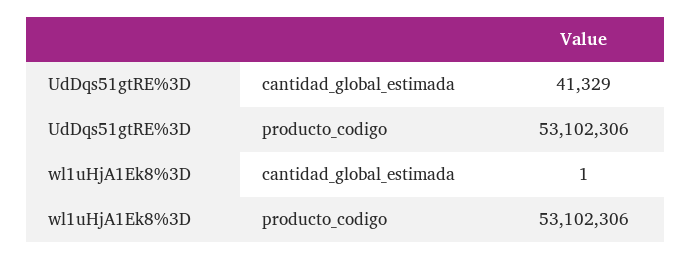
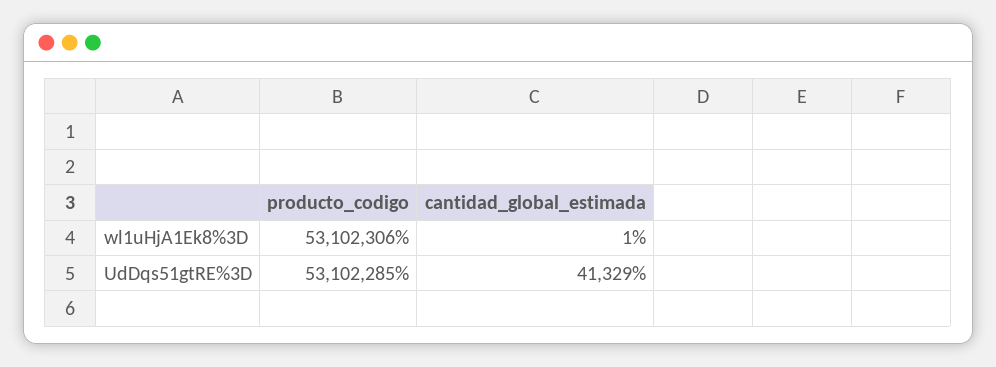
  {
    "UdDqs51gtRE%3D": {
      "cantidad_global_estimada": 41329,
-     "producto_codigo": 53102306
+     "producto_codigo": 53102285
    },
    "wl1uHjA1Ek8%3D": {
      "cantidad_global_estimada": 1,
      "producto_codigo": 53102306
    }
  }

